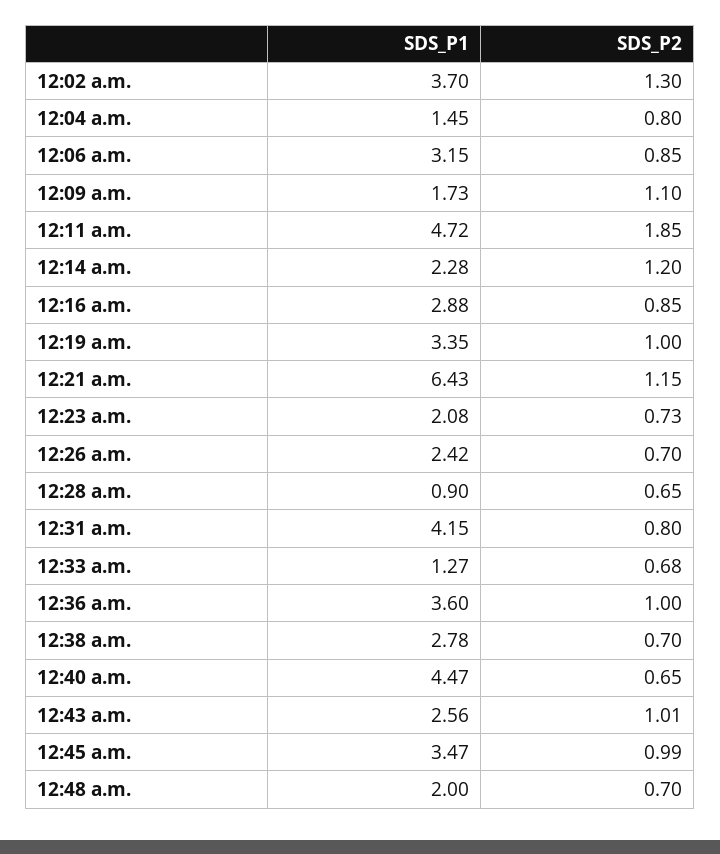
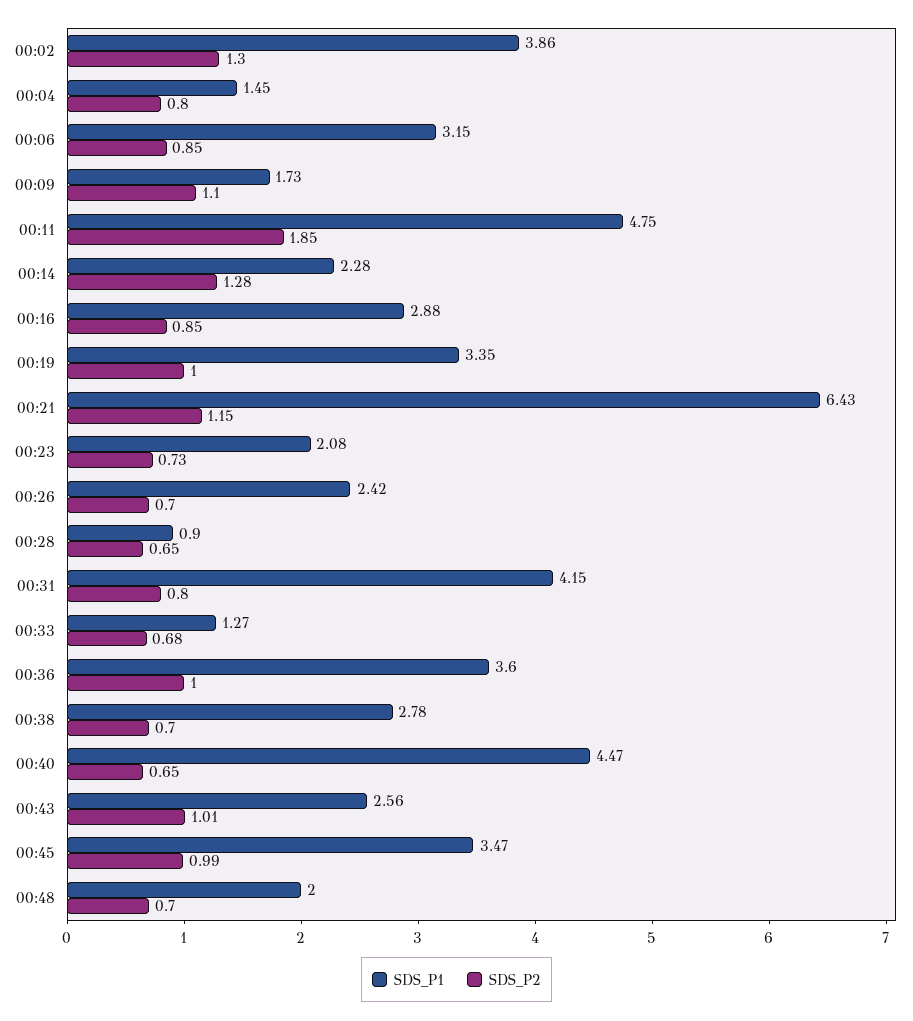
  {
    "SDS_P1": {
-     "12:02 a.m.": 3.7,
+     "12:02 a.m.": 3.86,
      "12:04 a.m.": 1.45,
      "12:06 a.m.": 3.15,
      "12:09 a.m.": 1.73,
-     "12:11 a.m.": 4.72,
+     "12:11 a.m.": 4.75,
      "12:14 a.m.": 2.28,
      "12:16 a.m.": 2.88,
      "12:19 a.m.": 3.35,
      "12:21 a.m.": 6.43,
      "12:23 a.m.": 2.08,
      "12:26 a.m.": 2.42,
      "12:28 a.m.": 0.9,
      "12:31 a.m.": 4.15,
      "12:33 a.m.": 1.27,
      "12:36 a.m.": 3.6,
      "12:38 a.m.": 2.78,
      "12:40 a.m.": 4.47,
      "12:43 a.m.": 2.56,
      "12:45 a.m.": 3.47,
      "12:48 a.m.": 2
    },
    "SDS_P2": {
      "12:02 a.m.": 1.3,
      "12:04 a.m.": 0.8,
      "12:06 a.m.": 0.85,
      "12:09 a.m.": 1.1,
      "12:11 a.m.": 1.85,
-     "12:14 a.m.": 1.2,
+     "12:14 a.m.": 1.28,
      "12:16 a.m.": 0.85,
      "12:19 a.m.": 1,
      "12:21 a.m.": 1.15,
      "12:23 a.m.": 0.73,
      "12:26 a.m.": 0.7,
      "12:28 a.m.": 0.65,
      "12:31 a.m.": 0.8,
      "12:33 a.m.": 0.68,
      "12:36 a.m.": 1,
      "12:38 a.m.": 0.7,
      "12:40 a.m.": 0.65,
      "12:43 a.m.": 1.01,
      "12:45 a.m.": 0.99,
      "12:48 a.m.": 0.7
    }
  }

